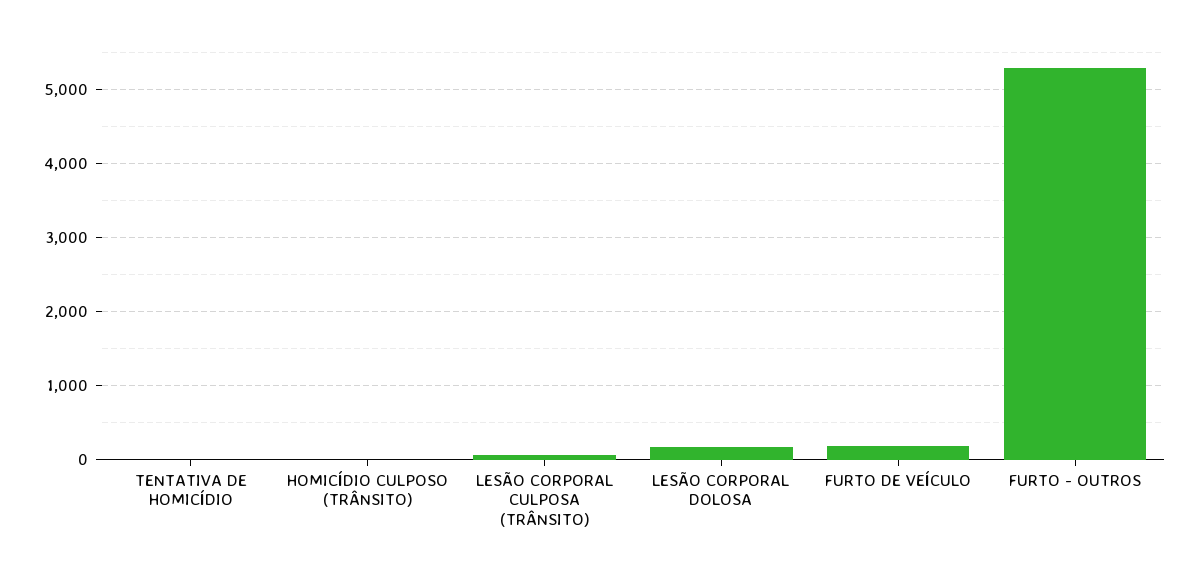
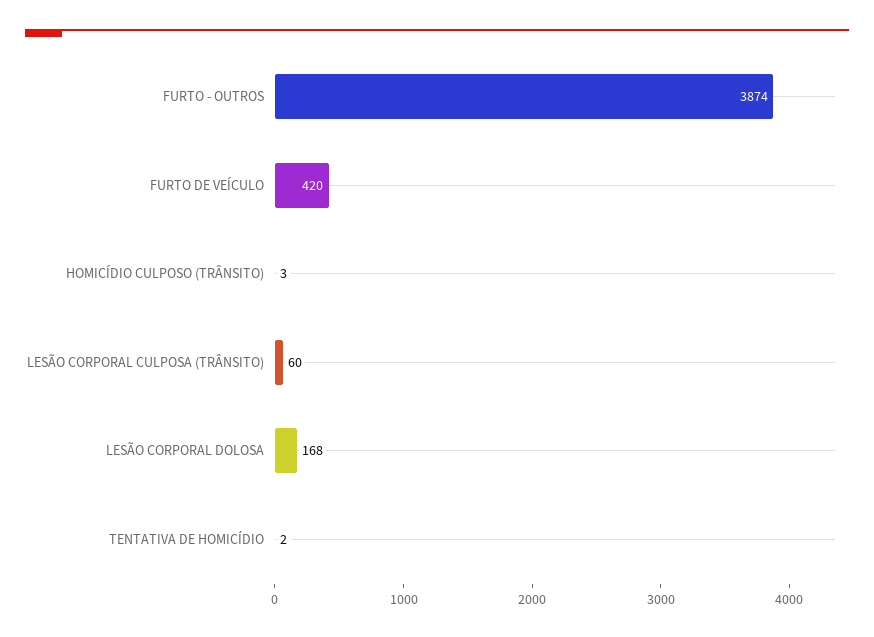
  {
    "TENTATIVA DE HOMICÍDIO": 2,
    "HOMICÍDIO CULPOSO (TRÂNSITO)": 3,
    "LESÃO CORPORAL CULPOSA (TRÂNSITO)": 60,
    "LESÃO CORPORAL DOLOSA": 168,
-   "FURTO DE VEÍCULO": 200,
+   "FURTO DE VEÍCULO": 420,
-   "FURTO - OUTROS": 5300
+   "FURTO - OUTROS": 3874
  }

